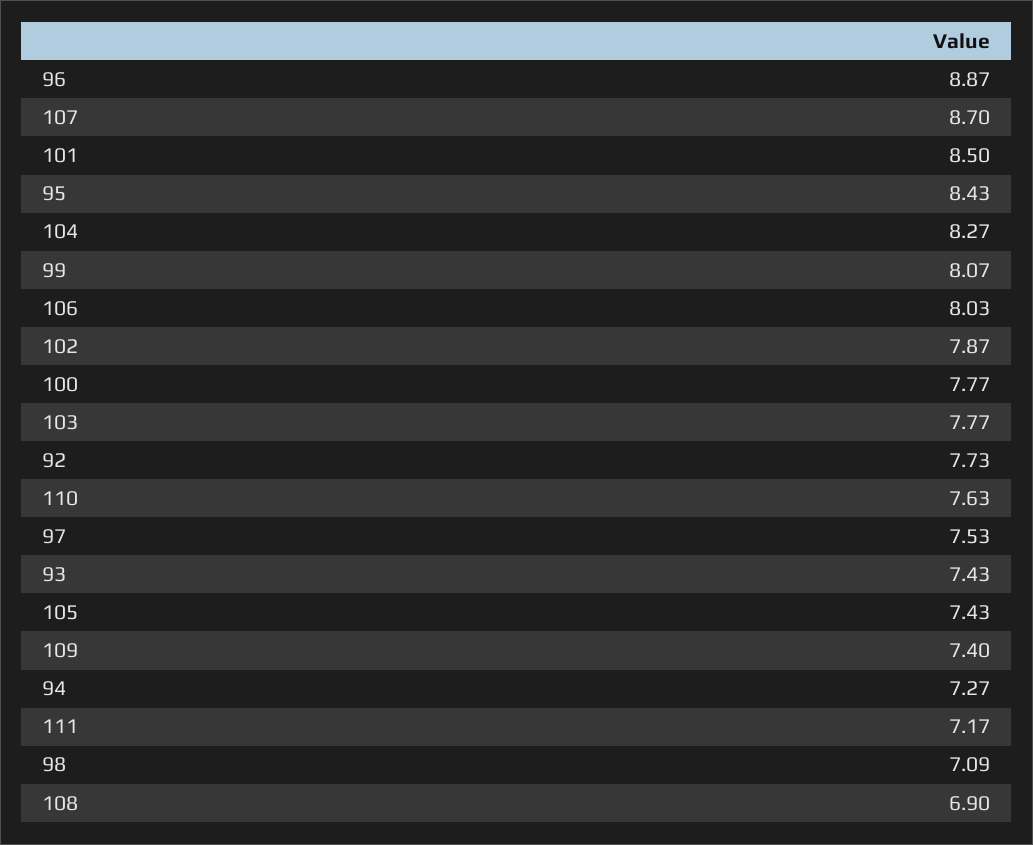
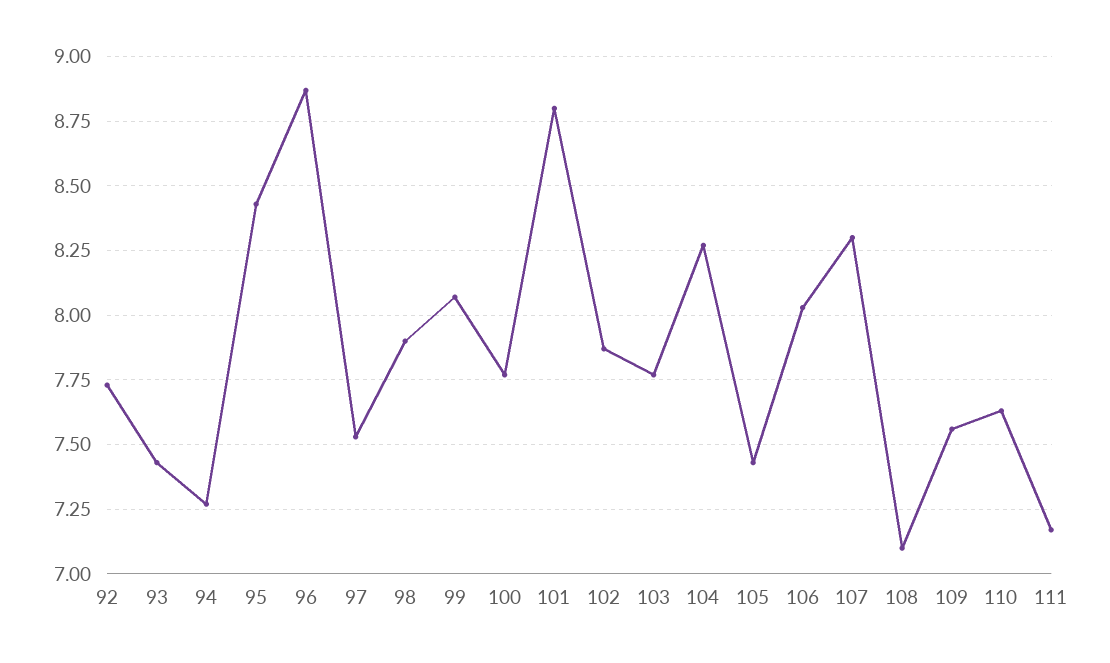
  {
    "96": 8.87,
-   "107": 8.7,
+   "107": 8.3,
-   "101": 8.5,
+   "101": 8.8,
    "95": 8.43,
    "104": 8.27,
    "99": 8.07,
    "106": 8.03,
    "102": 7.87,
    "100": 7.77,
    "103": 7.77,
    "92": 7.73,
    "110": 7.63,
    "97": 7.53,
    "93": 7.43,
    "105": 7.43,
-   "109": 7.4,
+   "109": 7.55,
    "94": 7.27,
    "111": 7.17,
-   "98": 7.09,
+   "98": 7.9,
-   "108": 6.9
+   "108": 7.1
  }

